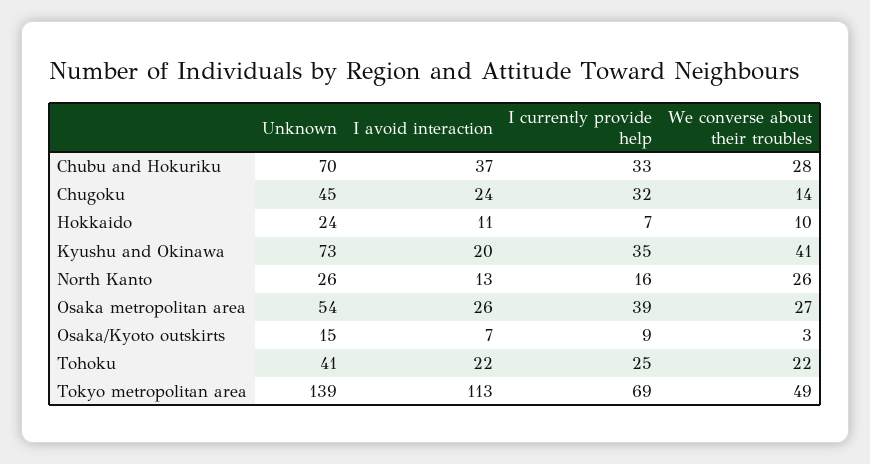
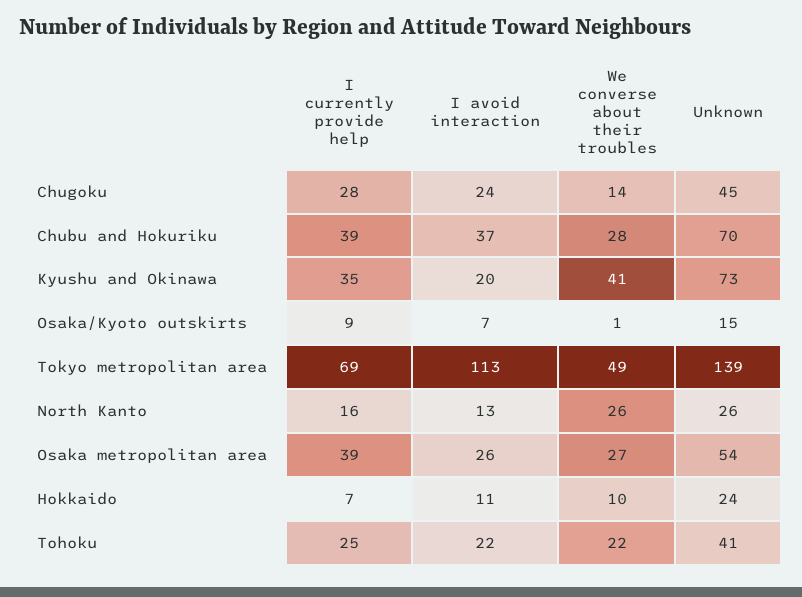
  {
    "Unknown": {
      "Chubu and Hokuriku": 70,
      "Chugoku": 45,
      "Hokkaido": 24,
      "Kyushu and Okinawa": 73,
      "North Kanto": 26,
      "Osaka metropolitan area": 54,
      "Osaka/Kyoto outskirts": 15,
      "Tohoku": 41,
      "Tokyo metropolitan area": 139
    },
    "I avoid interaction": {
      "Chubu and Hokuriku": 37,
      "Chugoku": 24,
      "Hokkaido": 11,
      "Kyushu and Okinawa": 20,
      "North Kanto": 13,
      "Osaka metropolitan area": 26,
      "Osaka/Kyoto outskirts": 7,
      "Tohoku": 22,
      "Tokyo metropolitan area": 113
    },
    "I currently provide help": {
-     "Chubu and Hokuriku": 33,
+     "Chubu and Hokuriku": 39,
-     "Chugoku": 32,
+     "Chugoku": 28,
      "Hokkaido": 7,
      "Kyushu and Okinawa": 35,
      "North Kanto": 16,
      "Osaka metropolitan area": 39,
      "Osaka/Kyoto outskirts": 9,
      "Tohoku": 25,
      "Tokyo metropolitan area": 69
    },
    "We converse about their troubles": {
      "Chubu and Hokuriku": 28,
      "Chugoku": 14,
      "Hokkaido": 10,
      "Kyushu and Okinawa": 41,
      "North Kanto": 26,
      "Osaka metropolitan area": 27,
-     "Osaka/Kyoto outskirts": 3,
+     "Osaka/Kyoto outskirts": 1,
      "Tohoku": 22,
      "Tokyo metropolitan area": 49
    }
  }

